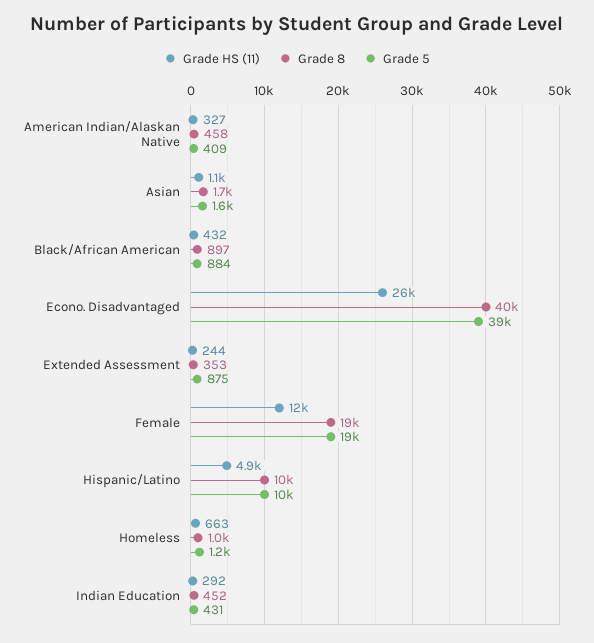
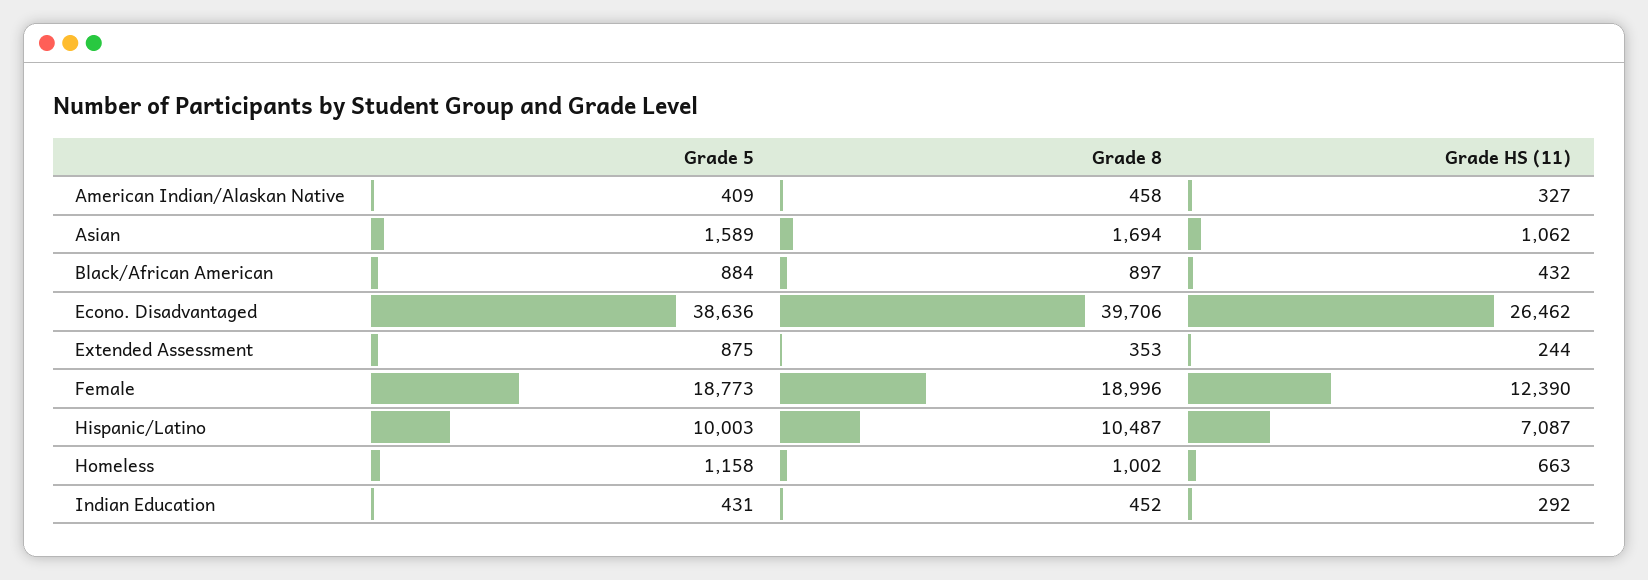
  {
    "Grade HS (11)": {
      "American Indian/Alaskan Native": 327,
      "Asian": 1062,
      "Black/African American": 432,
      "Econo. Disadvantaged": 26462,
      "Extended Assessment": 244,
      "Female": 12390,
-     "Hispanic/Latino": 4900,
+     "Hispanic/Latino": 7087,
      "Homeless": 663,
      "Indian Education": 292
    },
    "Grade 8": {
      "American Indian/Alaskan Native": 458,
      "Asian": 1694,
      "Black/African American": 897,
      "Econo. Disadvantaged": 39706,
      "Extended Assessment": 353,
      "Female": 18996,
      "Hispanic/Latino": 10487,
      "Homeless": 1002,
      "Indian Education": 452
    },
    "Grade 5": {
      "American Indian/Alaskan Native": 409,
      "Asian": 1589,
      "Black/African American": 884,
      "Econo. Disadvantaged": 38636,
      "Extended Assessment": 875,
      "Female": 18773,
      "Hispanic/Latino": 10003,
      "Homeless": 1158,
      "Indian Education": 431
    }
  }

